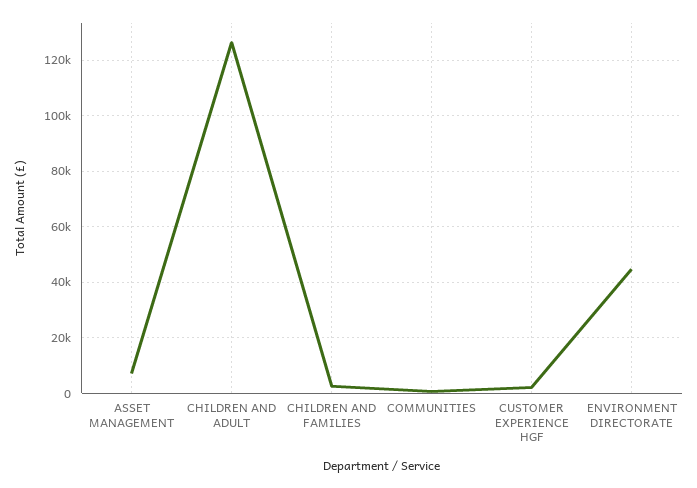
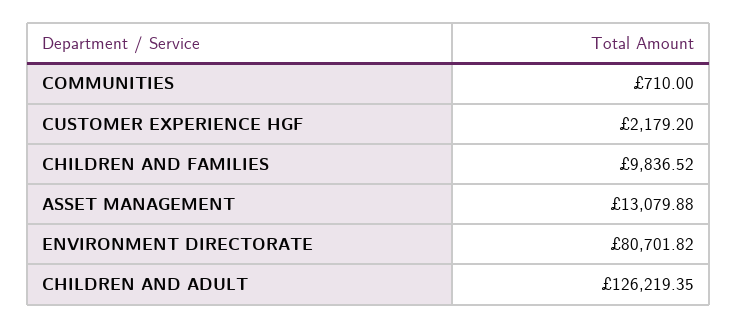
  {
-   "ASSET MANAGEMENT": 7500,
+   "ASSET MANAGEMENT": 13079.88,
    "CHILDREN AND ADULT": 126219.35,
-   "CHILDREN AND FAMILIES": 2500,
+   "CHILDREN AND FAMILIES": 9836.52,
    "COMMUNITIES": 710,
    "CUSTOMER EXPERIENCE HGF": 2179.2,
-   "ENVIRONMENT DIRECTORATE": 45000
+   "ENVIRONMENT DIRECTORATE": 80701.82
  }

